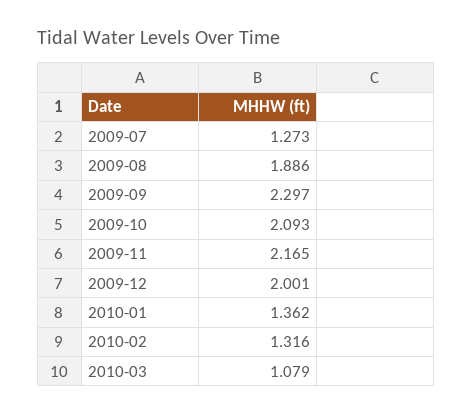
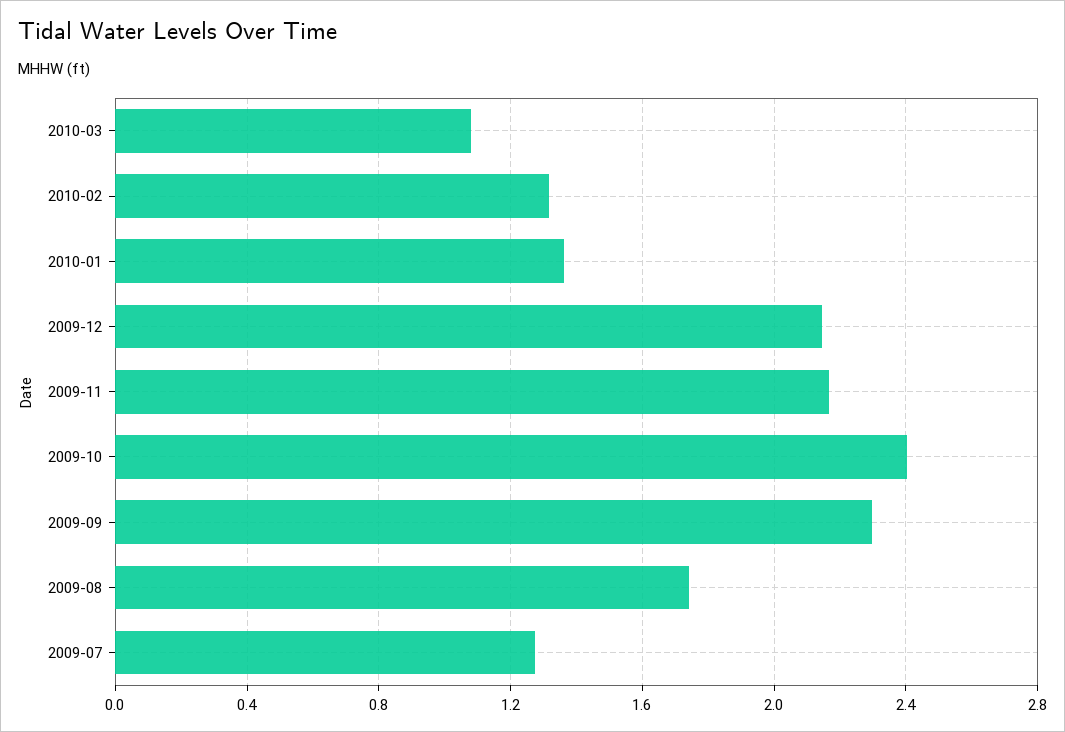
  {
    "2009-07": 1.273,
-   "2009-08": 1.886,
+   "2009-08": 1.75,
    "2009-09": 2.297,
-   "2009-10": 2.093,
+   "2009-10": 2.4,
    "2009-11": 2.165,
-   "2009-12": 2.001,
+   "2009-12": 2.15,
    "2010-01": 1.362,
    "2010-02": 1.316,
    "2010-03": 1.079
  }

